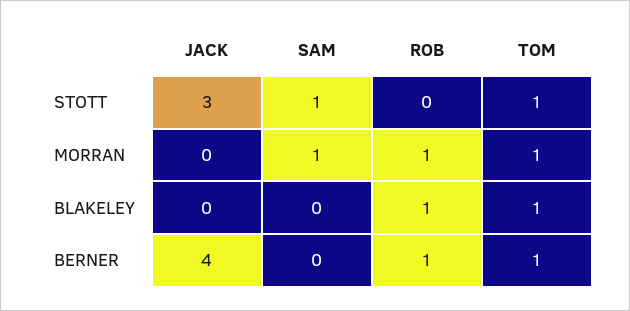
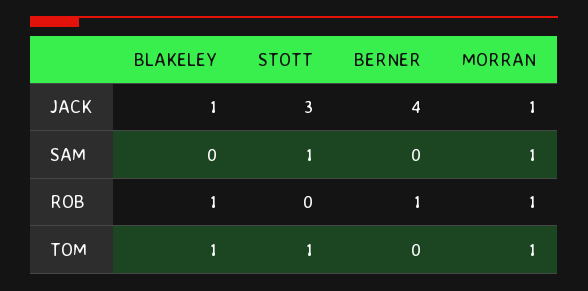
  {
    "JACK": {
      "STOTT": 3,
-     "MORRAN": 0,
+     "MORRAN": 1,
-     "BLAKELEY": 0,
+     "BLAKELEY": 1,
      "BERNER": 4
    },
    "SAM": {
      "STOTT": 1,
      "MORRAN": 1,
      "BLAKELEY": 0,
      "BERNER": 0
    },
    "ROB": {
      "STOTT": 0,
      "MORRAN": 1,
      "BLAKELEY": 1,
      "BERNER": 1
    },
    "TOM": {
      "STOTT": 1,
      "MORRAN": 1,
      "BLAKELEY": 1,
-     "BERNER": 1
+     "BERNER": 0
    }
  }

